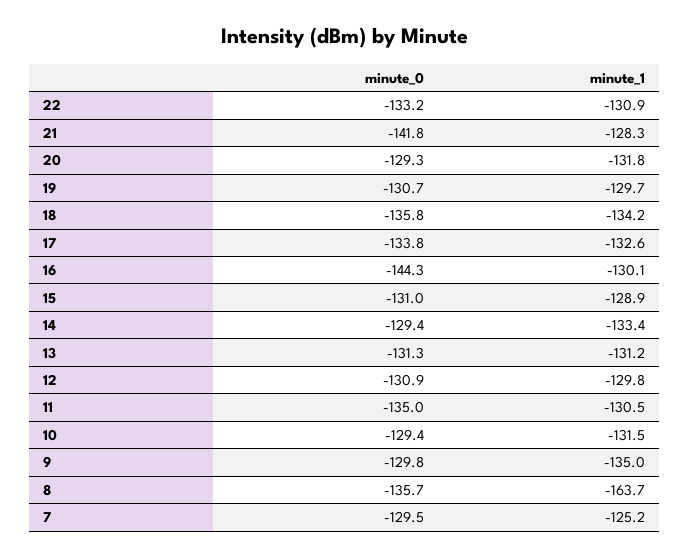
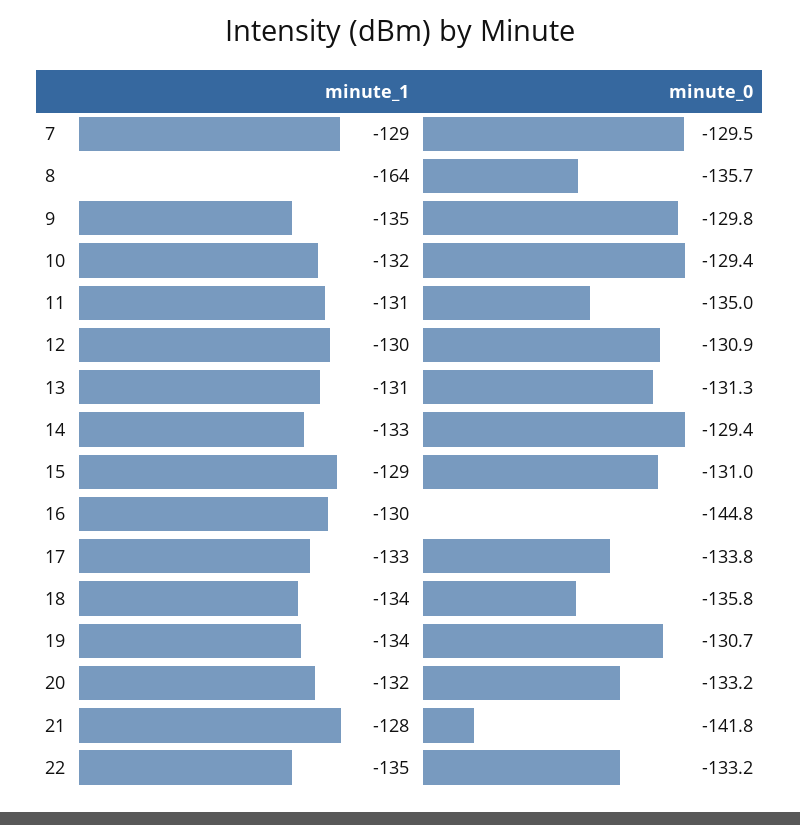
  {
    "minute_0": {
      "22": -133.2,
      "21": -141.8,
-     "20": -129.3,
+     "20": -133.2,
      "19": -130.7,
      "18": -135.8,
      "17": -133.8,
-     "16": -144.3,
+     "16": -144.8,
      "15": -131,
      "14": -129.4,
      "13": -131.3,
      "12": -130.9,
      "11": -135,
      "10": -129.4,
      "9": -129.8,
      "8": -135.7,
      "7": -129.5
    },
    "minute_1": {
-     "22": -130.9,
+     "22": -135,
      "21": -128.3,
      "20": -131.8,
-     "19": -129.7,
+     "19": -134,
      "18": -134.2,
      "17": -132.6,
      "16": -130.1,
      "15": -128.9,
      "14": -133.4,
      "13": -131.2,
      "12": -129.8,
      "11": -130.5,
      "10": -131.5,
      "9": -135,
      "8": -163.7,
-     "7": -125.2
+     "7": -129
    }
  }

